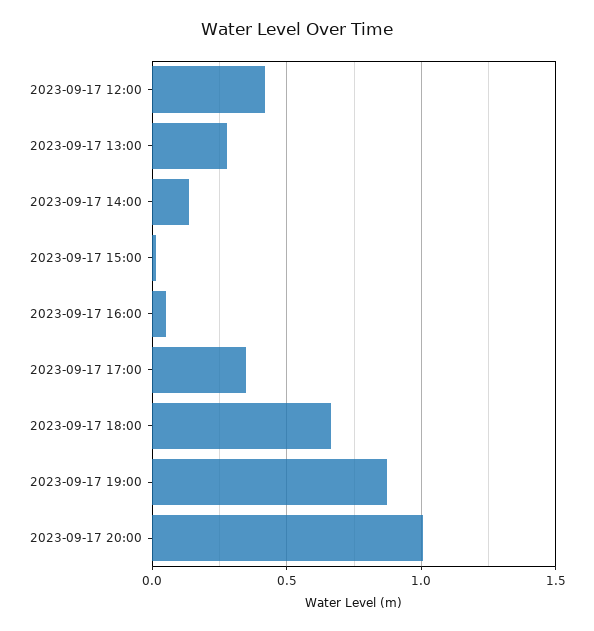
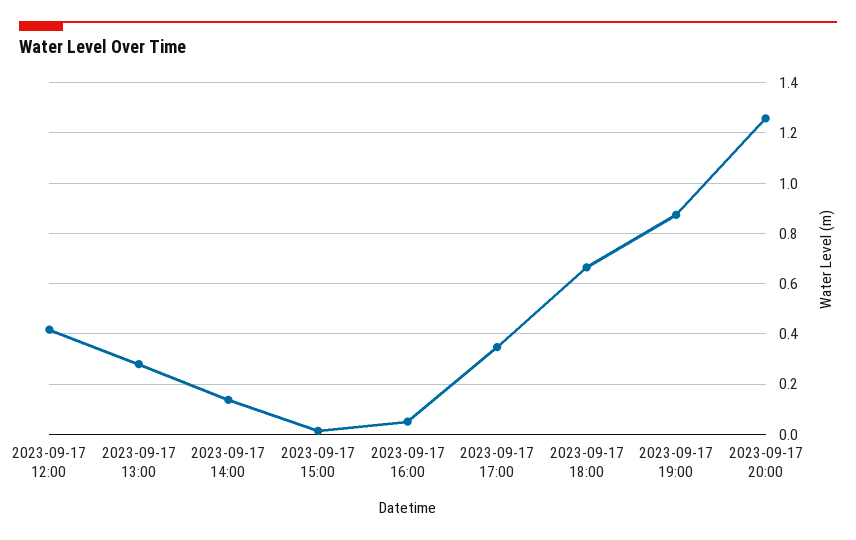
  {
    "2023-09-17 12:00": 0.425,
    "2023-09-17 13:00": 0.275,
    "2023-09-17 14:00": 0.125,
    "2023-09-17 15:00": 0.025,
    "2023-09-17 16:00": 0.05,
    "2023-09-17 17:00": 0.35,
    "2023-09-17 18:00": 0.675,
    "2023-09-17 19:00": 0.875,
-   "2023-09-17 20:00": 1
+   "2023-09-17 20:00": 1.25
  }

